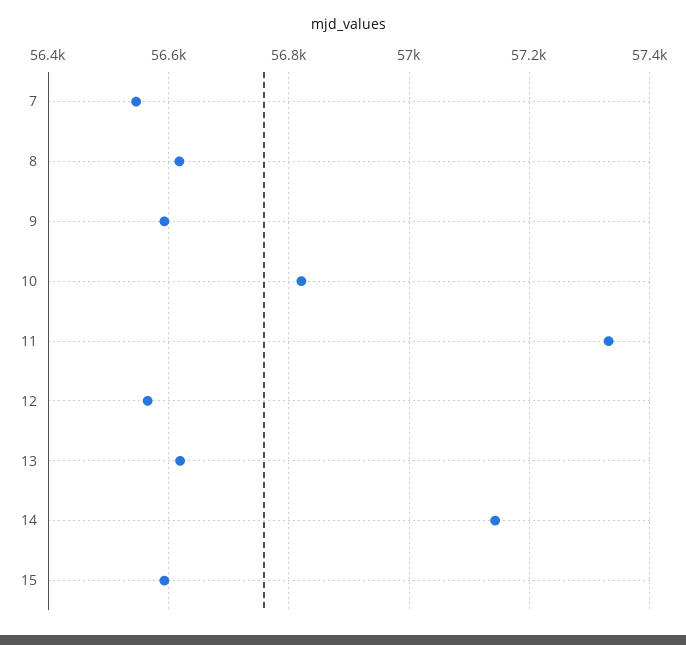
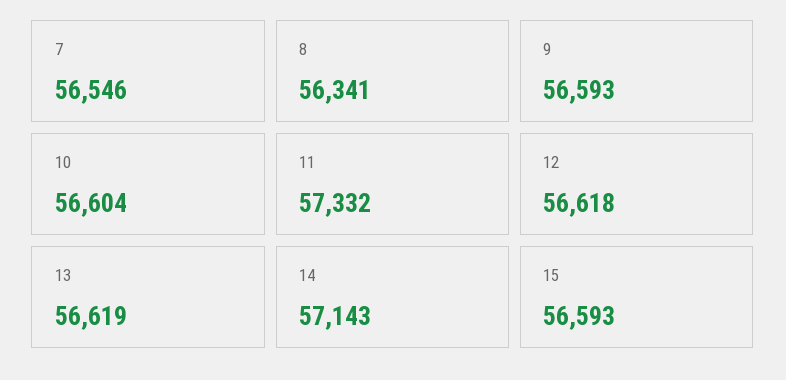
  {
    "7": 56546,
-   "8": 56620,
+   "8": 56341,
    "9": 56593,
-   "10": 56820,
+   "10": 56604,
    "11": 57332,
-   "12": 56560,
+   "12": 56618,
    "13": 56619,
    "14": 57143,
    "15": 56593
  }

